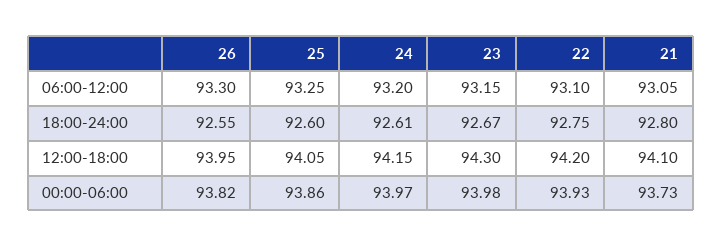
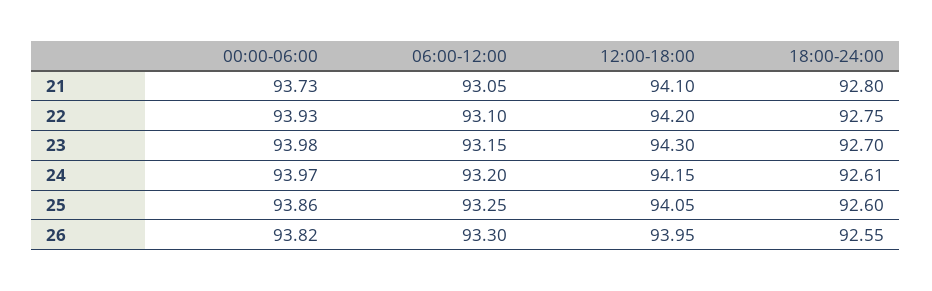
  {
    "26": {
      "06:00-12:00": 93.3,
      "18:00-24:00": 92.55,
      "12:00-18:00": 93.95,
      "00:00-06:00": 93.82
    },
    "25": {
      "06:00-12:00": 93.25,
      "18:00-24:00": 92.6,
      "12:00-18:00": 94.05,
      "00:00-06:00": 93.86
    },
    "24": {
      "06:00-12:00": 93.2,
      "18:00-24:00": 92.61,
      "12:00-18:00": 94.15,
      "00:00-06:00": 93.97
    },
    "23": {
      "06:00-12:00": 93.15,
-     "18:00-24:00": 92.67,
+     "18:00-24:00": 92.7,
      "12:00-18:00": 94.3,
      "00:00-06:00": 93.98
    },
    "22": {
      "06:00-12:00": 93.1,
      "18:00-24:00": 92.75,
      "12:00-18:00": 94.2,
      "00:00-06:00": 93.93
    },
    "21": {
      "06:00-12:00": 93.05,
      "18:00-24:00": 92.8,
      "12:00-18:00": 94.1,
      "00:00-06:00": 93.73
    }
  }

